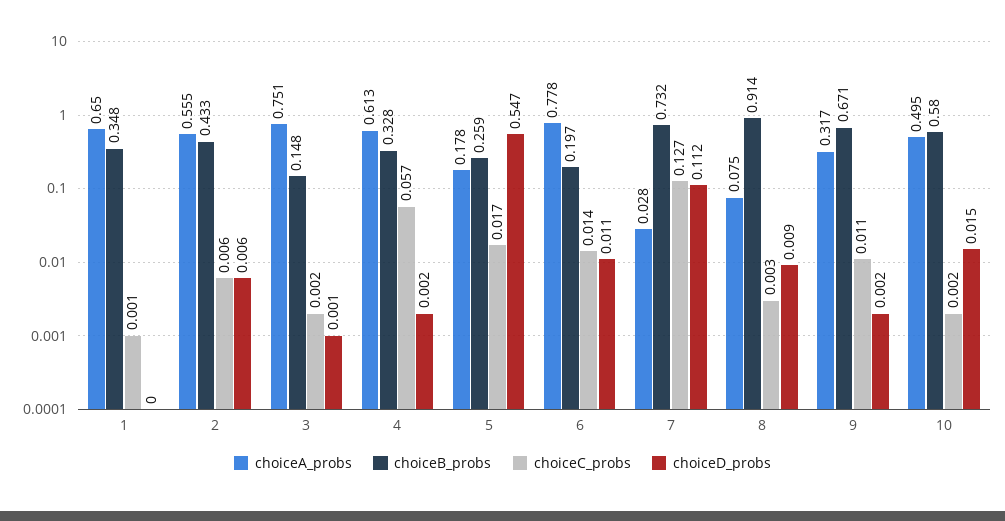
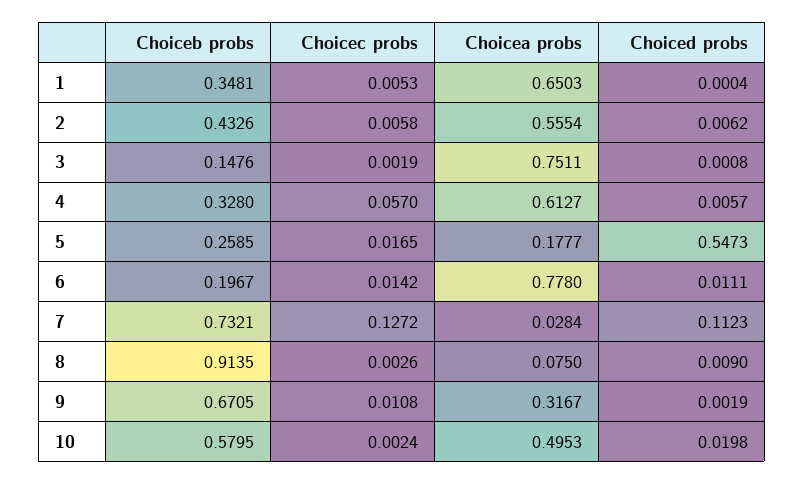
  {
    "choiceA_probs": {
      "1": 0.6503,
      "2": 0.5554,
      "3": 0.7511,
      "4": 0.6127,
      "5": 0.1777,
      "6": 0.778,
      "7": 0.0284,
      "8": 0.075,
      "9": 0.3167,
      "10": 0.4953
    },
    "choiceB_probs": {
      "1": 0.3481,
      "2": 0.4326,
      "3": 0.1476,
      "4": 0.328,
      "5": 0.2585,
      "6": 0.1967,
      "7": 0.7321,
      "8": 0.9135,
      "9": 0.6705,
      "10": 0.5795
    },
    "choiceC_probs": {
-     "1": 0.001,
+     "1": 0.0053,
      "2": 0.0058,
      "3": 0.0019,
      "4": 0.057,
      "5": 0.0165,
      "6": 0.0142,
      "7": 0.1272,
      "8": 0.0026,
      "9": 0.0108,
      "10": 0.0024
    },
    "choiceD_probs": {
      "1": 0.0004,
      "2": 0.0062,
      "3": 0.0008,
-     "4": 0.002,
+     "4": 0.0057,
      "5": 0.5473,
      "6": 0.0111,
      "7": 0.1123,
      "8": 0.009,
      "9": 0.0019,
-     "10": 0.015
+     "10": 0.0198
    }
  }

